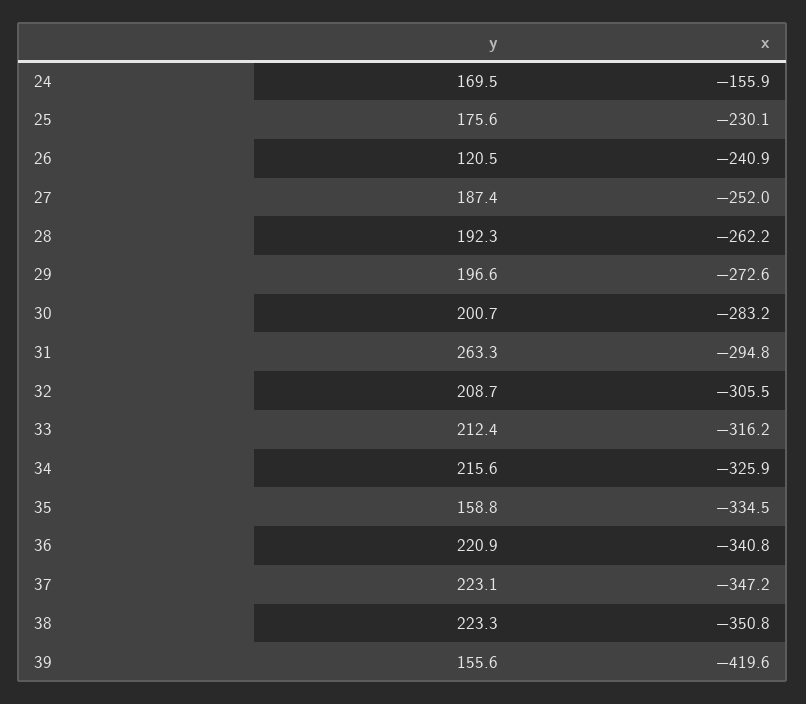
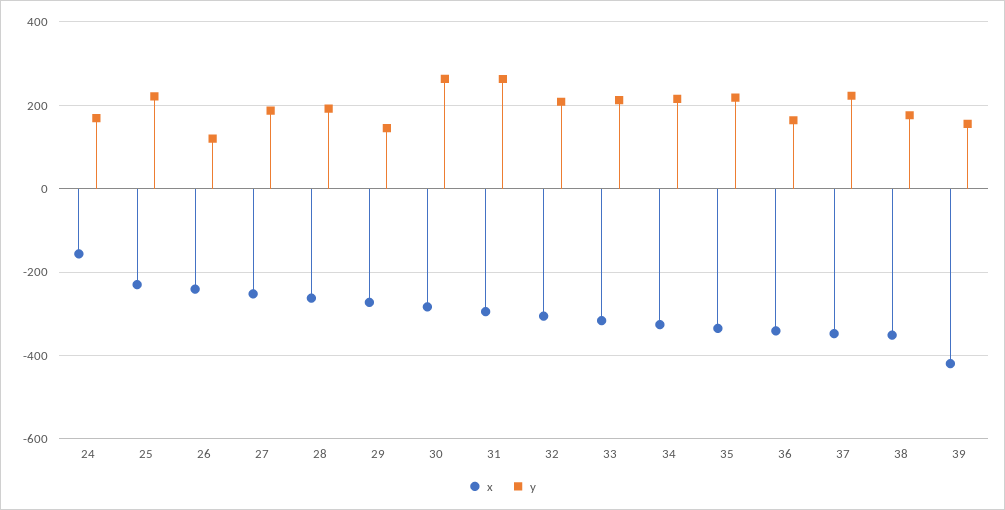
  {
    "y": {
      "24": 169.5,
-     "25": 175.6,
+     "25": 220,
      "26": 120.5,
      "27": 187.4,
      "28": 192.3,
-     "29": 196.6,
+     "29": 140,
-     "30": 200.7,
+     "30": 260,
      "31": 263.3,
      "32": 208.7,
      "33": 212.4,
      "34": 215.6,
-     "35": 158.8,
+     "35": 220,
-     "36": 220.9,
+     "36": 160,
      "37": 223.1,
-     "38": 223.3,
+     "38": 180,
      "39": 155.6
    },
    "x": {
      "24": -155.9,
      "25": -230.1,
      "26": -240.9,
      "27": -252,
      "28": -262.2,
      "29": -272.6,
      "30": -283.2,
      "31": -294.8,
      "32": -305.5,
      "33": -316.2,
      "34": -325.9,
      "35": -334.5,
      "36": -340.8,
      "37": -347.2,
      "38": -350.8,
      "39": -419.6
    }
  }

